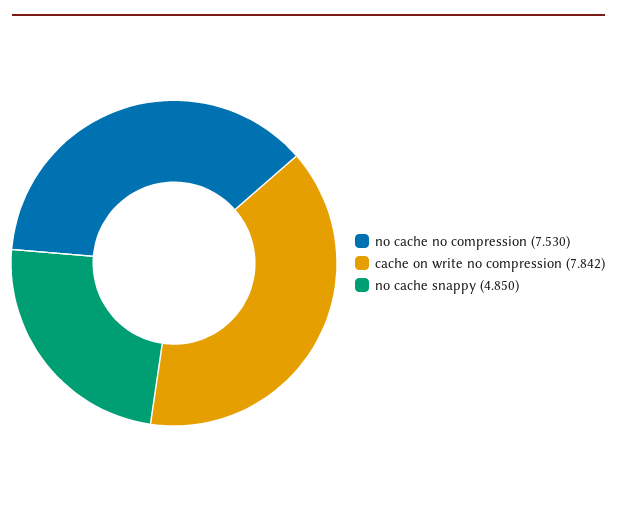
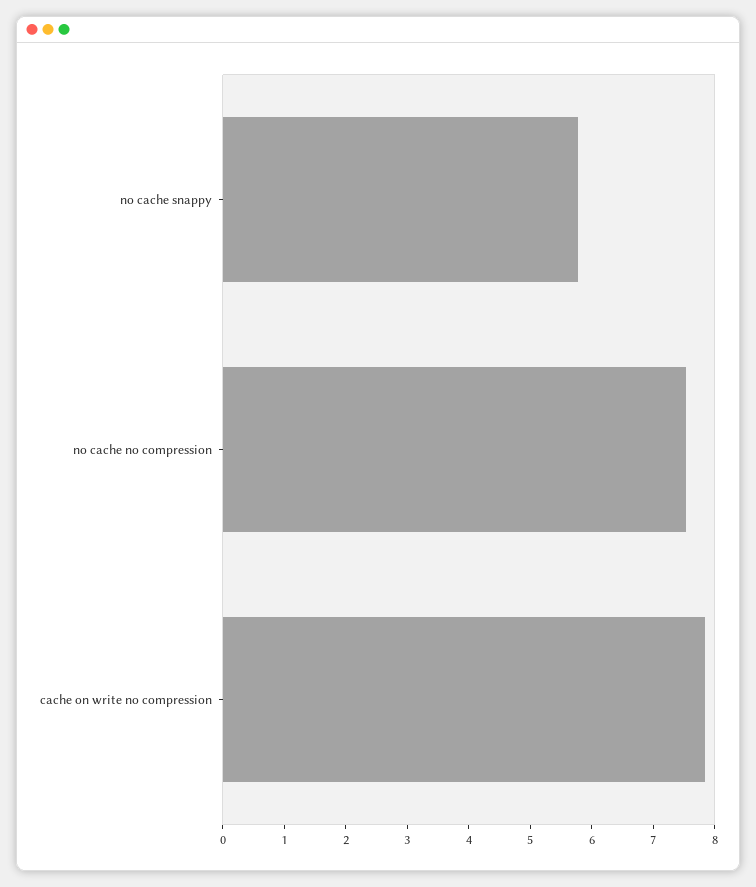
  {
    "no cache no compression": 7.53,
    "cache on write no compression": 7.842,
-   "no cache snappy": 4.85
+   "no cache snappy": 5.8
  }

